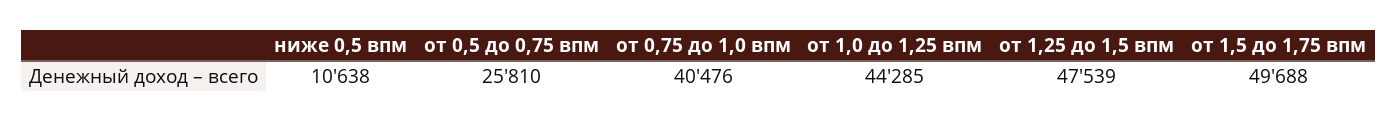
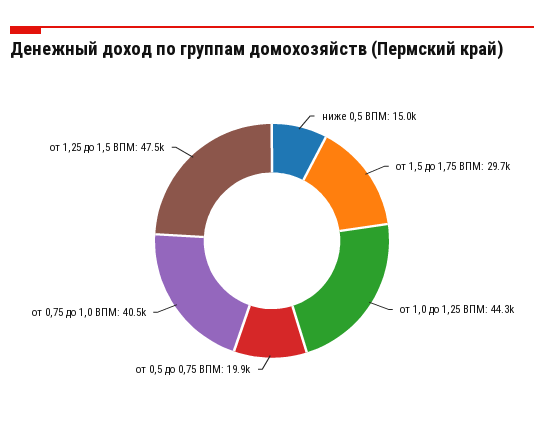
  {
-   "ниже 0,5 впм": 10638,
+   "ниже 0,5 впм": 15000,
-   "от 0,5 до 0,75 впм": 25810,
+   "от 0,5 до 0,75 впм": 19900,
    "от 0,75 до 1,0 впм": 40476,
    "от 1,0 до 1,25 впм": 44285,
    "от 1,25 до 1,5 впм": 47539,
-   "от 1,5 до 1,75 впм": 49688
+   "от 1,5 до 1,75 впм": 29700
  }

